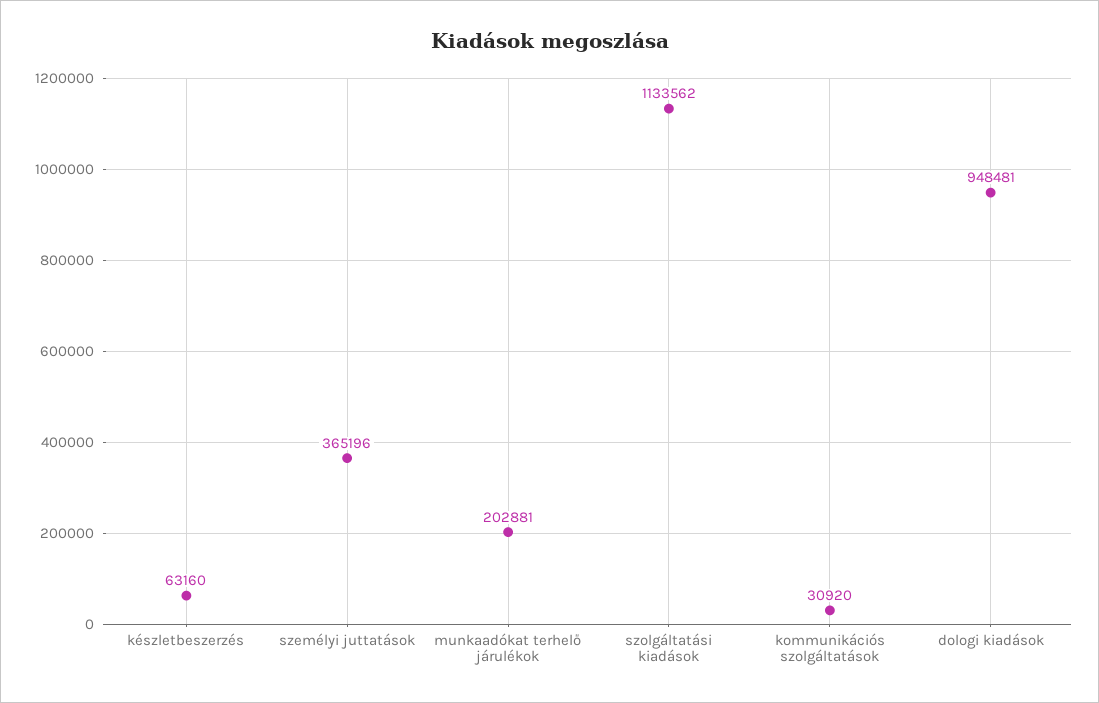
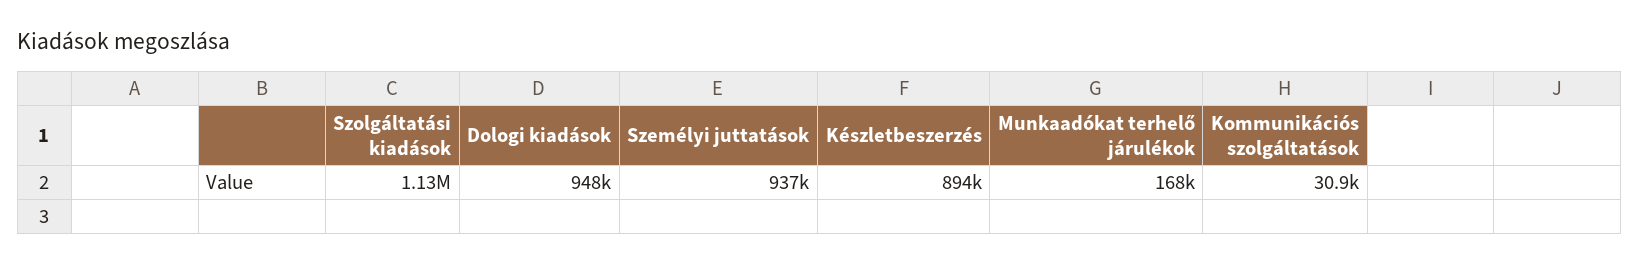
  {
-   "készletbeszerzés": 63160,
+   "készletbeszerzés": 894000,
-   "személyi juttatások": 365196,
+   "személyi juttatások": 937000,
-   "munkaadókat terhelő járulékok": 202881,
+   "munkaadókat terhelő járulékok": 168000,
    "szolgáltatási kiadások": 1133562,
    "kommunikációs szolgáltatások": 30920,
    "dologi kiadások": 948481
  }

